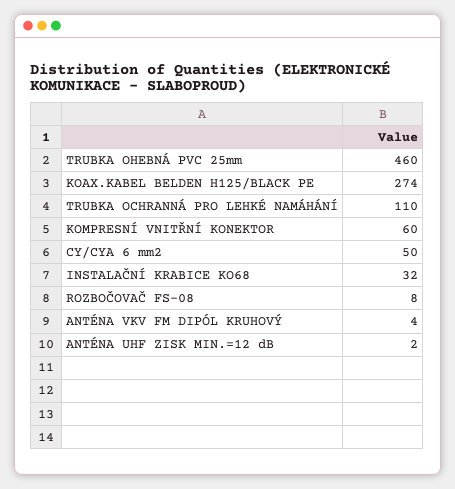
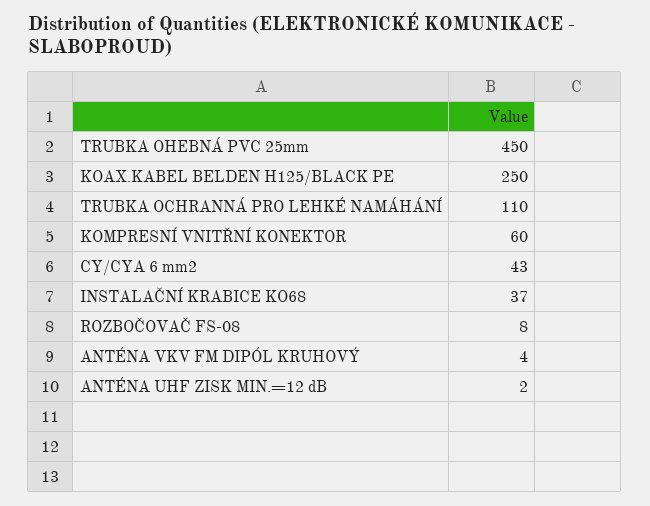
  {
-   "TRUBKA OHEBNÁ PVC 25mm": 460,
+   "TRUBKA OHEBNÁ PVC 25mm": 450,
-   "KOAX.KABEL BELDEN H125/BLACK PE": 274,
+   "KOAX.KABEL BELDEN H125/BLACK PE": 250,
    "TRUBKA OCHRANNÁ PRO LEHKÉ NAMÁHÁNÍ": 110,
    "KOMPRESNÍ VNITŘNÍ KONEKTOR": 60,
-   "CY/CYA 6 mm2": 50,
+   "CY/CYA 6 mm2": 43,
-   "INSTALAČNÍ KRABICE KO68": 32,
+   "INSTALAČNÍ KRABICE KO68": 37,
    "ROZBOČOVAČ FS-08": 8,
    "ANTÉNA VKV FM DIPÓL KRUHOVÝ": 4,
    "ANTÉNA UHF ZISK MIN.=12 dB": 2
  }

